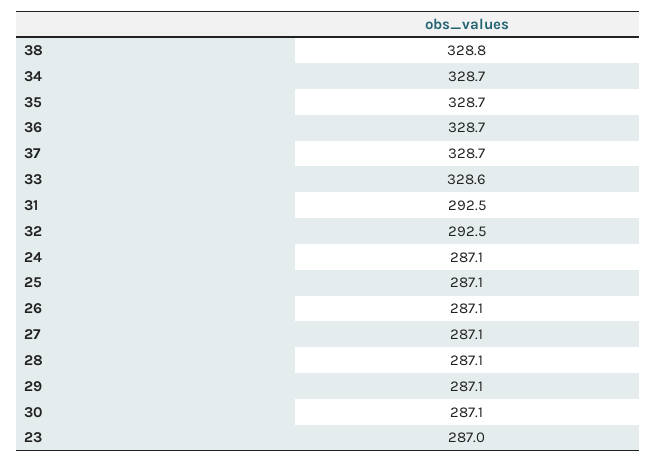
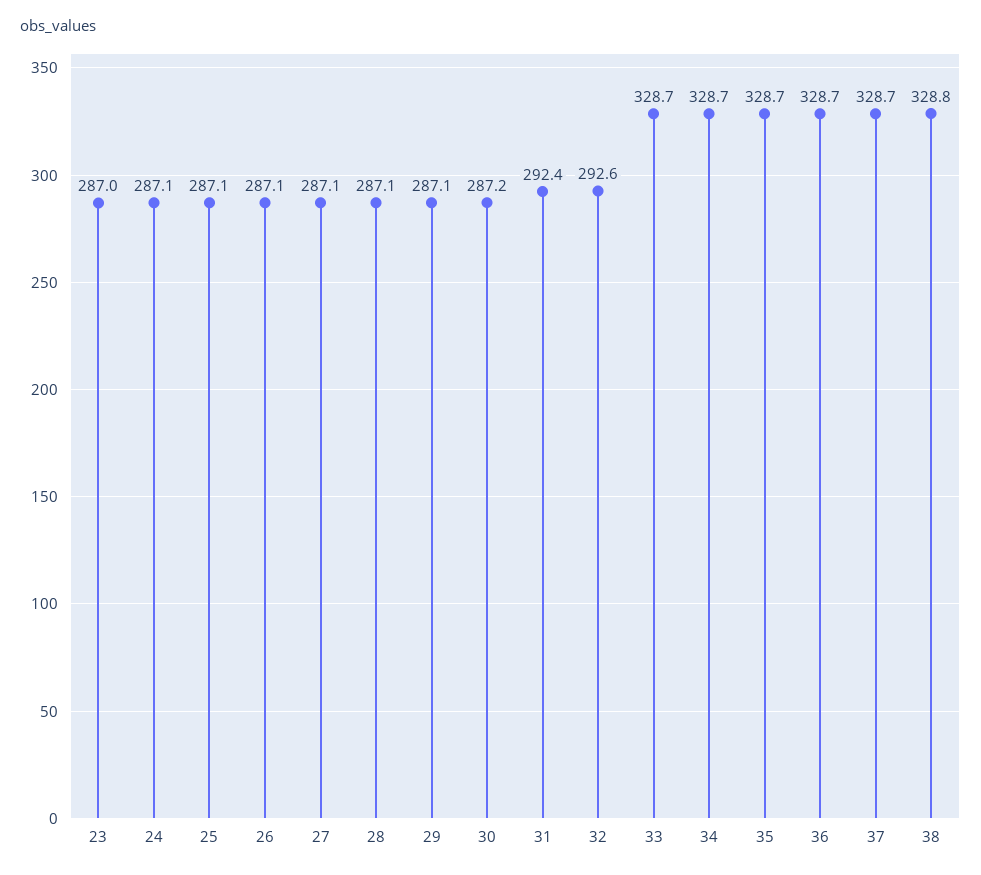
  {
    "38": 328.8,
    "34": 328.7,
    "35": 328.7,
    "36": 328.7,
    "37": 328.7,
-   "33": 328.6,
+   "33": 328.7,
-   "31": 292.5,
+   "31": 292.4,
-   "32": 292.5,
+   "32": 292.6,
    "24": 287.1,
    "25": 287.1,
    "26": 287.1,
    "27": 287.1,
    "28": 287.1,
    "29": 287.1,
-   "30": 287.1,
+   "30": 287.2,
    "23": 287
  }

